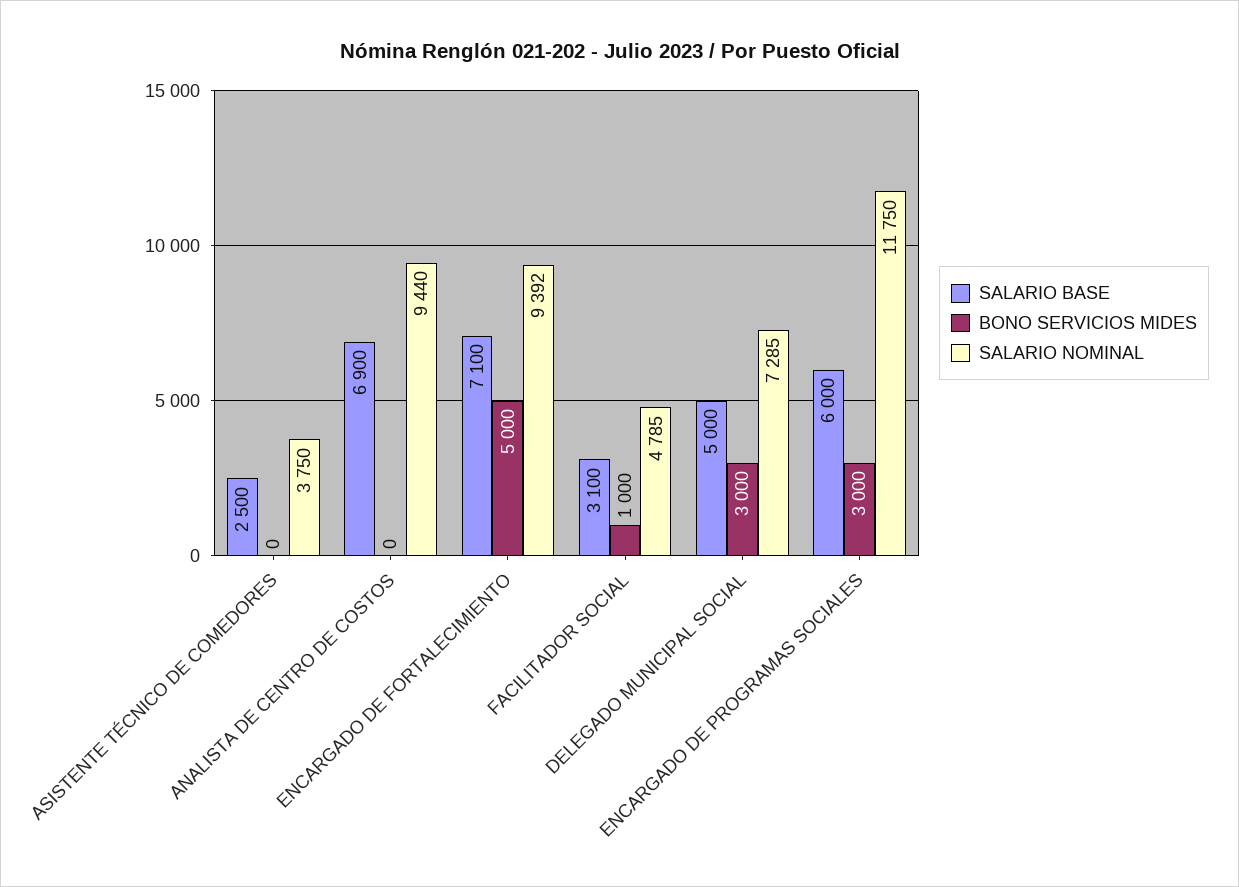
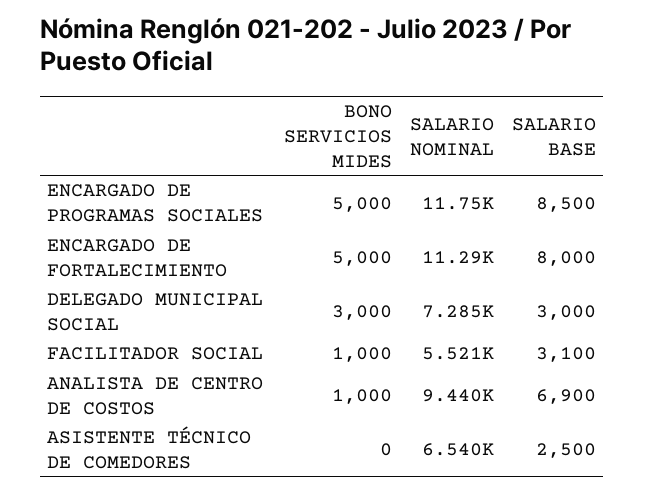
  {
    "SALARIO BASE": {
      "ASISTENTE TÉCNICO DE COMEDORES": 2500,
      "ANALISTA DE CENTRO DE COSTOS": 6900,
-     "ENCARGADO DE FORTALECIMIENTO": 7100,
+     "ENCARGADO DE FORTALECIMIENTO": 8000,
      "FACILITADOR SOCIAL": 3100,
-     "DELEGADO MUNICIPAL SOCIAL": 5000,
+     "DELEGADO MUNICIPAL SOCIAL": 3000,
-     "ENCARGADO DE PROGRAMAS SOCIALES": 6000
+     "ENCARGADO DE PROGRAMAS SOCIALES": 8500
    },
    "BONO SERVICIOS MIDES": {
      "ASISTENTE TÉCNICO DE COMEDORES": 0,
-     "ANALISTA DE CENTRO DE COSTOS": 0,
+     "ANALISTA DE CENTRO DE COSTOS": 1000,
      "ENCARGADO DE FORTALECIMIENTO": 5000,
      "FACILITADOR SOCIAL": 1000,
      "DELEGADO MUNICIPAL SOCIAL": 3000,
-     "ENCARGADO DE PROGRAMAS SOCIALES": 3000
+     "ENCARGADO DE PROGRAMAS SOCIALES": 5000
    },
    "SALARIO NOMINAL": {
-     "ASISTENTE TÉCNICO DE COMEDORES": 3750,
+     "ASISTENTE TÉCNICO DE COMEDORES": 6540,
      "ANALISTA DE CENTRO DE COSTOS": 9440,
-     "ENCARGADO DE FORTALECIMIENTO": 9392,
+     "ENCARGADO DE FORTALECIMIENTO": 11290,
-     "FACILITADOR SOCIAL": 4785,
+     "FACILITADOR SOCIAL": 5521,
      "DELEGADO MUNICIPAL SOCIAL": 7285,
      "ENCARGADO DE PROGRAMAS SOCIALES": 11750
    }
  }

